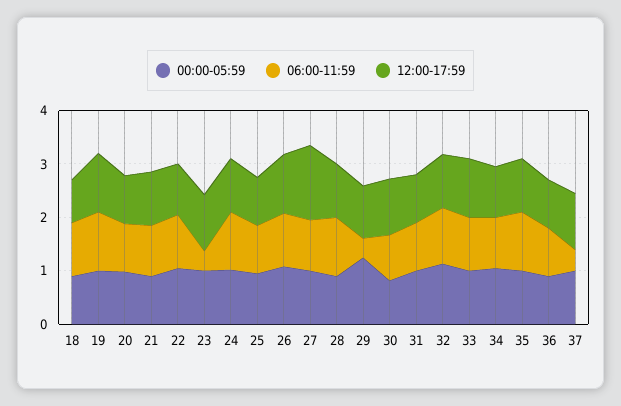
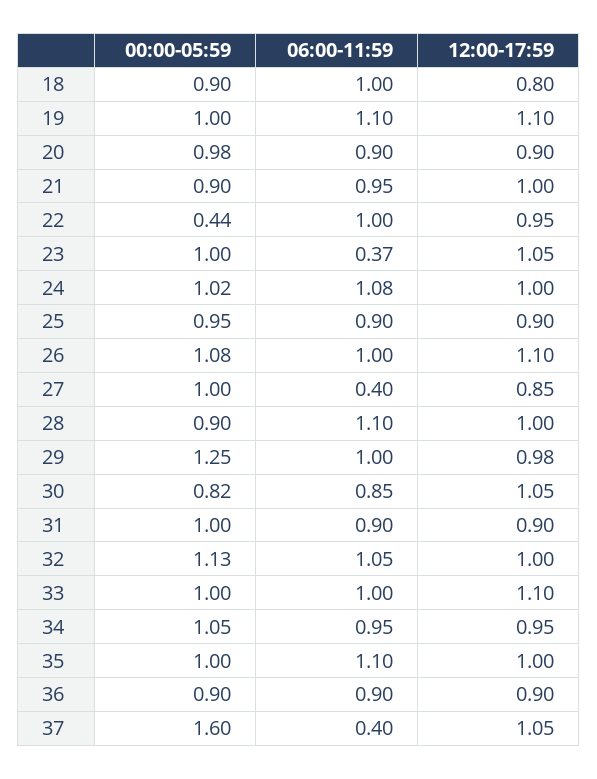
  {
    "00:00-05:59": {
      "18": 0.9,
      "19": 1,
      "20": 0.98,
      "21": 0.9,
-     "22": 1,
+     "22": 0.44,
      "23": 1,
      "24": 1.02,
      "25": 0.95,
      "26": 1.08,
      "27": 1,
      "28": 0.9,
      "29": 1.25,
      "30": 0.82,
      "31": 1,
      "32": 1.13,
      "33": 1,
      "34": 1.05,
      "35": 1,
      "36": 0.9,
-     "37": 1
+     "37": 1.6
    },
    "06:00-11:59": {
      "18": 1,
      "19": 1.1,
      "20": 0.9,
      "21": 0.95,
      "22": 1,
      "23": 0.37,
      "24": 1.08,
      "25": 0.9,
      "26": 1,
-     "27": 1,
+     "27": 0.4,
      "28": 1.1,
-     "29": 0.4,
+     "29": 1,
      "30": 0.85,
      "31": 0.9,
      "32": 1.05,
      "33": 1,
      "34": 0.95,
      "35": 1.1,
      "36": 0.9,
      "37": 0.4
    },
    "12:00-17:59": {
      "18": 0.8,
      "19": 1.1,
      "20": 0.9,
      "21": 1,
      "22": 0.95,
      "23": 1.05,
      "24": 1,
      "25": 0.9,
      "26": 1.1,
-     "27": 1.4,
+     "27": 0.85,
      "28": 1,
      "29": 0.98,
      "30": 1.05,
      "31": 0.9,
      "32": 1,
      "33": 1.1,
      "34": 0.95,
      "35": 1,
      "36": 0.9,
      "37": 1.05
    }
  }

